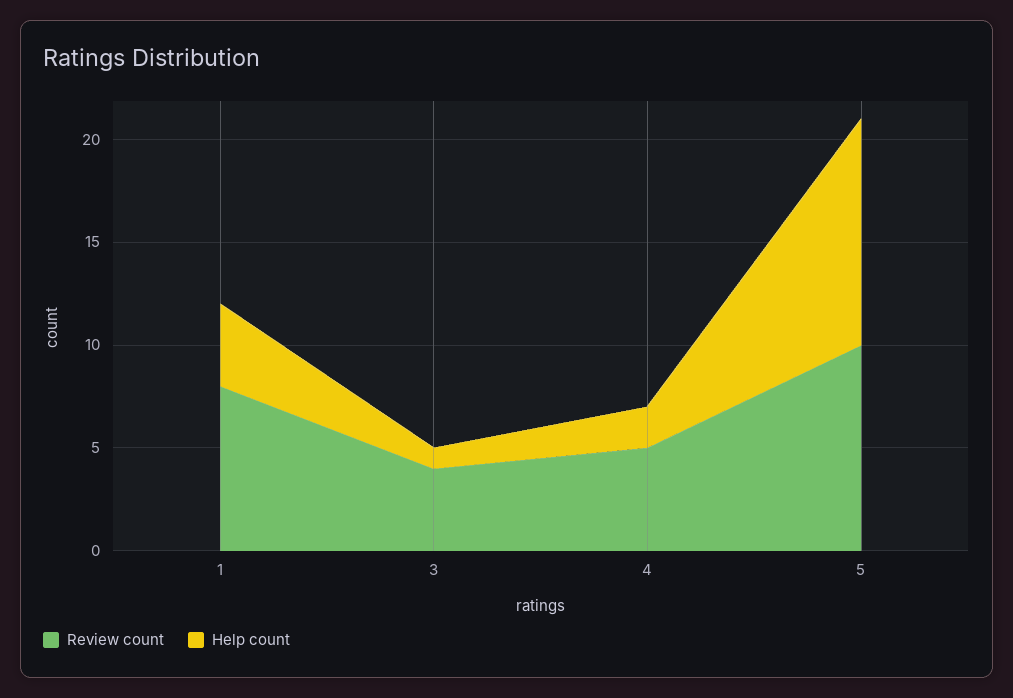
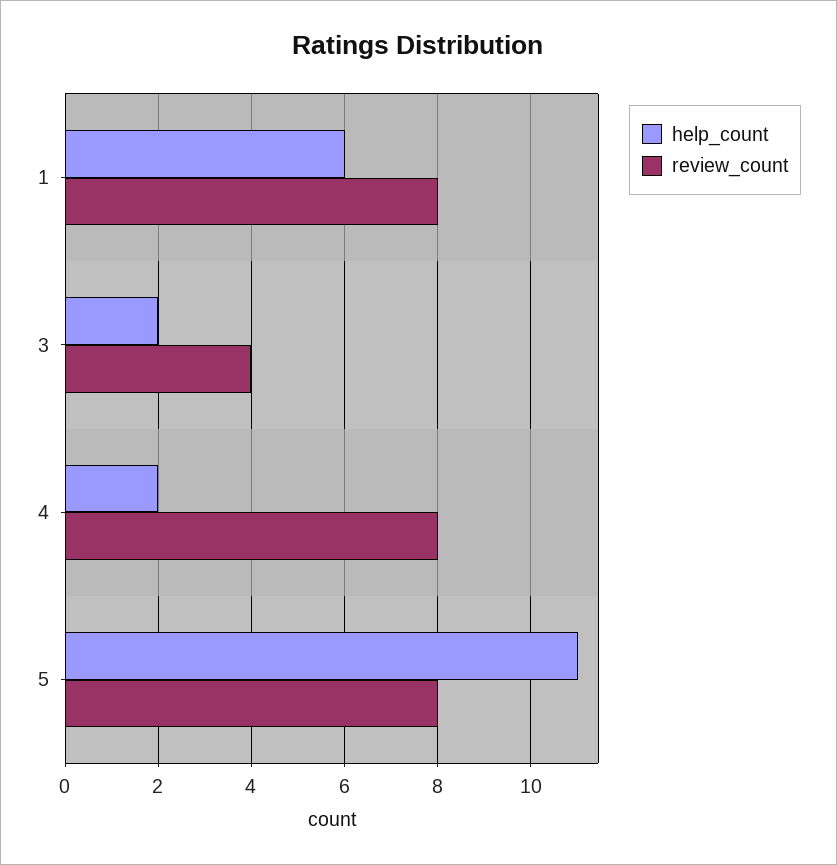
  {
    "Review count": {
      "1": 8,
      "3": 4,
-     "4": 5,
+     "4": 8,
-     "5": 10
+     "5": 8
    },
    "Help count": {
-     "1": 4,
+     "1": 6,
-     "3": 1,
+     "3": 2,
      "4": 2,
      "5": 11
    }
  }

